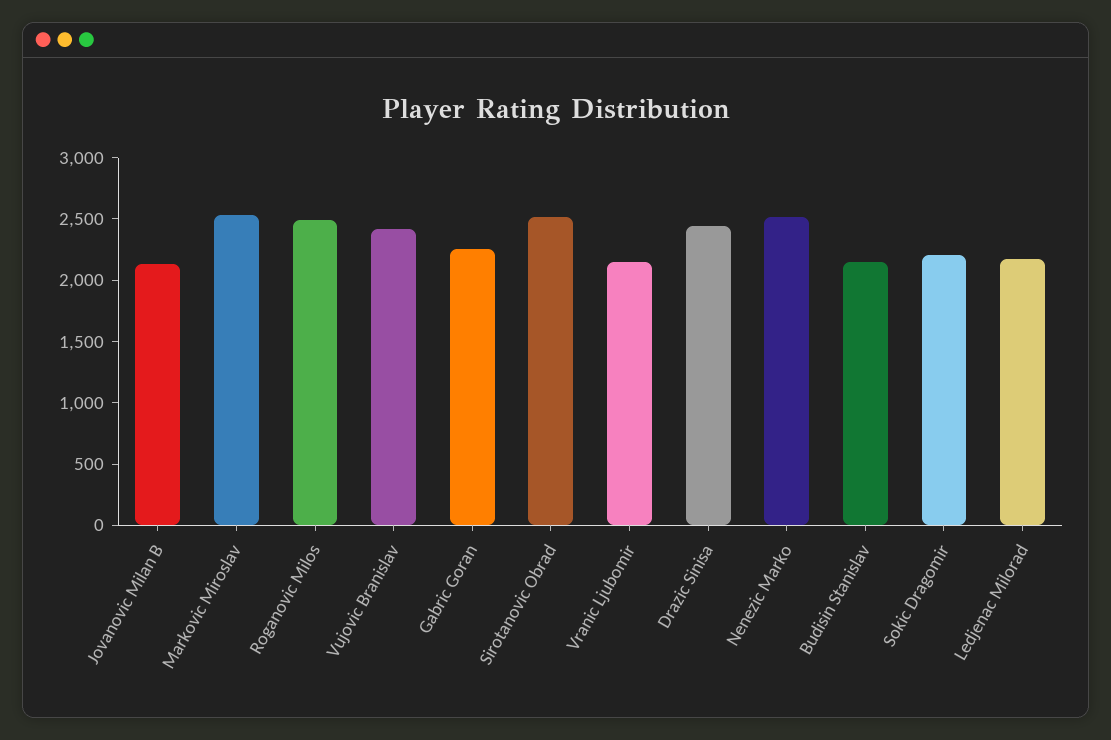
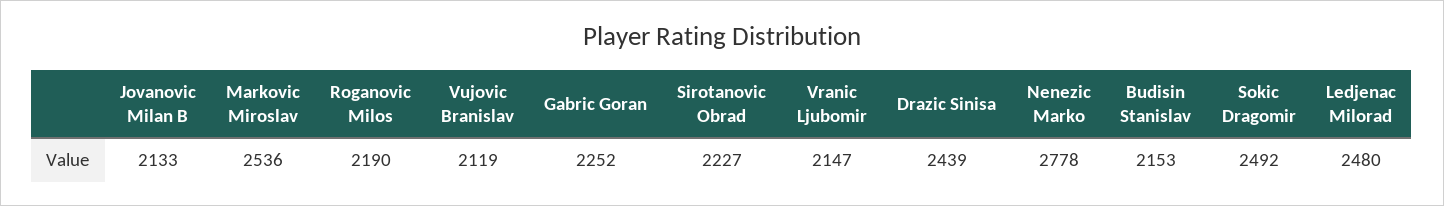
  {
    "Jovanovic Milan B": 2133,
    "Markovic Miroslav": 2536,
-   "Roganovic Milos": 2500,
+   "Roganovic Milos": 2190,
-   "Vujovic Branislav": 2400,
+   "Vujovic Branislav": 2119,
    "Gabric Goran": 2252,
-   "Sirotanovic Obrad": 2500,
+   "Sirotanovic Obrad": 2227,
    "Vranic Ljubomir": 2147,
    "Drazic Sinisa": 2439,
-   "Nenezic Marko": 2500,
+   "Nenezic Marko": 2778,
    "Budisin Stanislav": 2153,
-   "Sokic Dragomir": 2200,
+   "Sokic Dragomir": 2492,
-   "Ledjenac Milorad": 2200
+   "Ledjenac Milorad": 2480
  }

